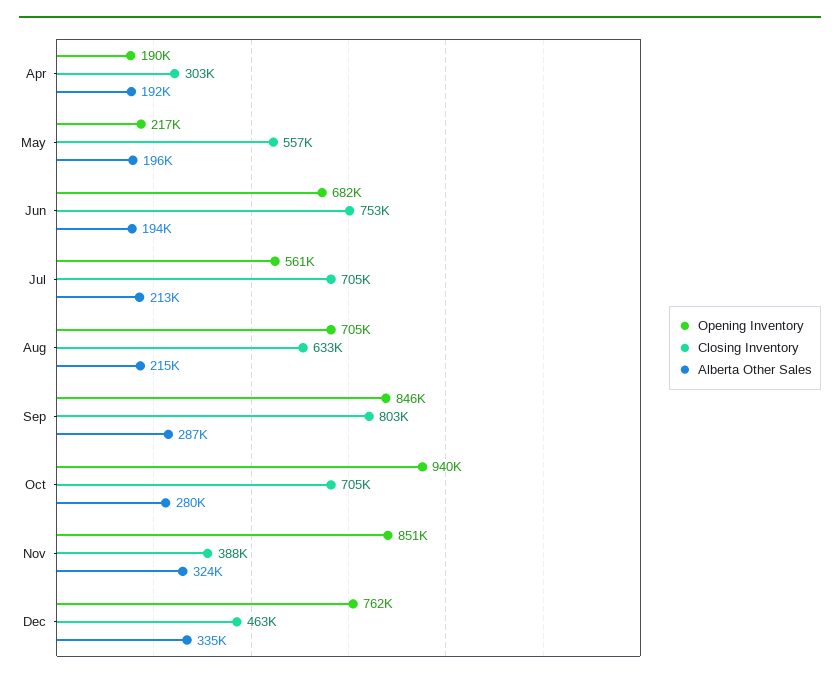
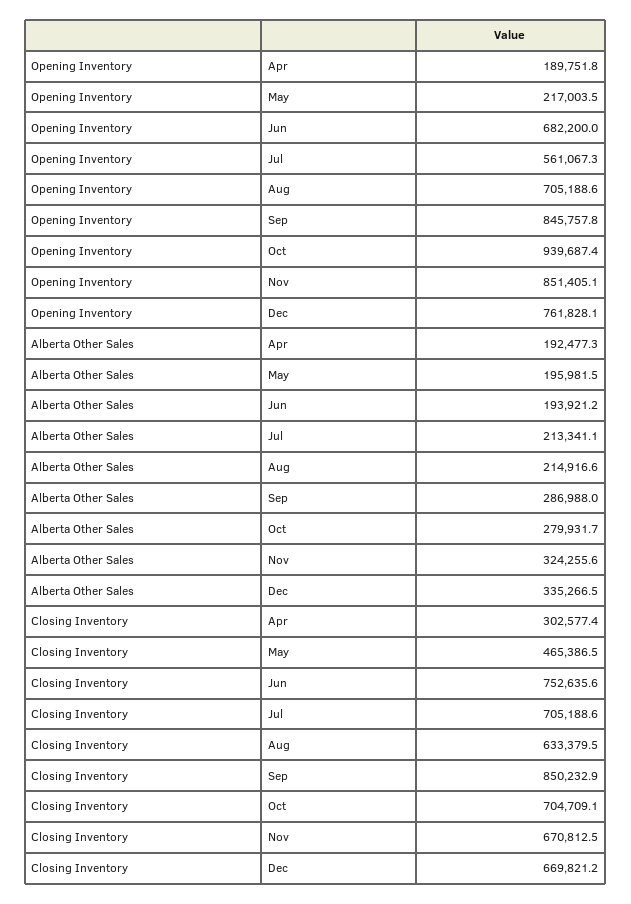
  {
    "Opening Inventory": {
      "Apr": 189751.8,
      "May": 217003.5,
      "Jun": 682200,
      "Jul": 561067.3,
      "Aug": 705188.6,
      "Sep": 845757.8,
      "Oct": 939687.4,
      "Nov": 851405.1,
      "Dec": 761828.1
    },
    "Closing Inventory": {
      "Apr": 302577.4,
-     "May": 557000,
+     "May": 465386.5,
      "Jun": 752635.6,
      "Jul": 705188.6,
      "Aug": 633379.5,
-     "Sep": 803000,
+     "Sep": 850232.9,
      "Oct": 704709.1,
-     "Nov": 388000,
+     "Nov": 670812.5,
-     "Dec": 463000
+     "Dec": 669821.2
    },
    "Alberta Other Sales": {
      "Apr": 192477.3,
      "May": 195981.5,
      "Jun": 193921.2,
      "Jul": 213341.1,
      "Aug": 214916.6,
      "Sep": 286988,
      "Oct": 279931.7,
      "Nov": 324255.6,
      "Dec": 335266.5
    }
  }

